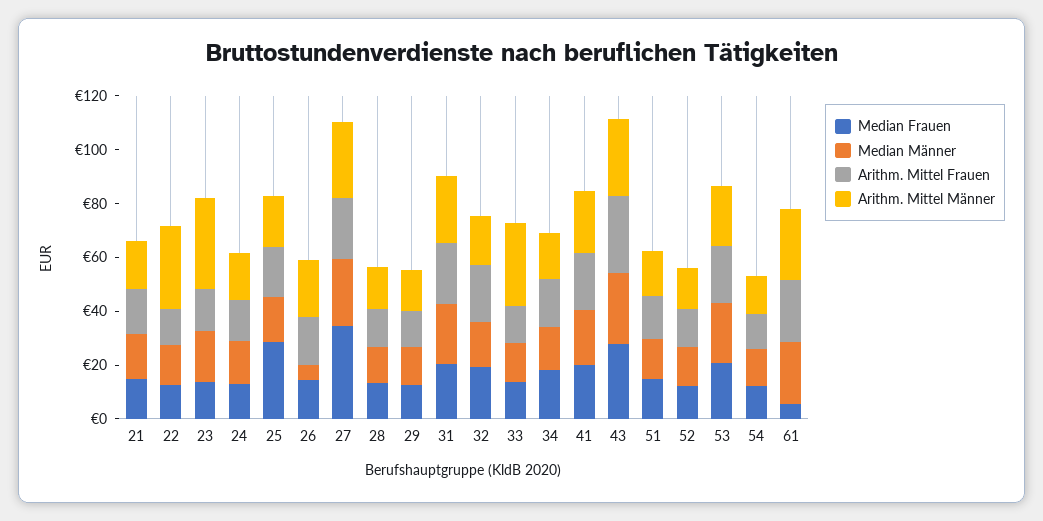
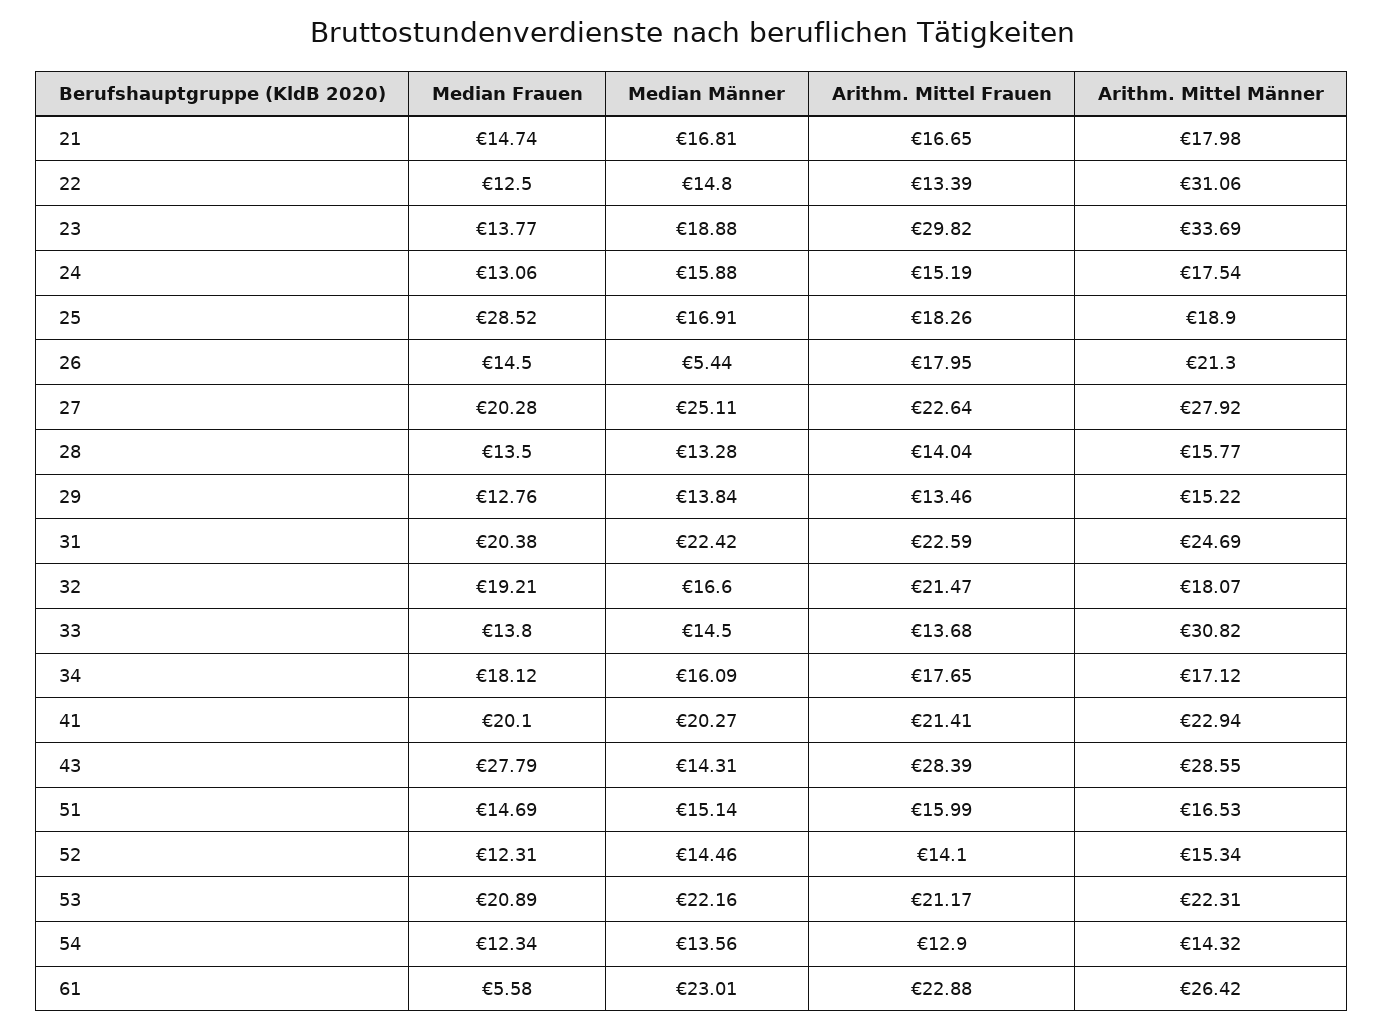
  {
    "Median Frauen": {
      "21": 14.74,
      "22": 12.5,
      "23": 13.77,
      "24": 13.06,
      "25": 28.52,
      "26": 14.5,
-     "27": 35,
+     "27": 20.28,
      "28": 13.5,
      "29": 12.76,
      "31": 20.38,
      "32": 19.21,
      "33": 13.8,
      "34": 18.12,
      "41": 20.1,
      "43": 27.79,
      "51": 14.69,
      "52": 12.31,
      "53": 20.89,
      "54": 12.34,
      "61": 5.58
    },
    "Median Männer": {
      "21": 16.81,
      "22": 14.8,
      "23": 18.88,
      "24": 15.88,
      "25": 16.91,
      "26": 5.44,
      "27": 25.11,
      "28": 13.28,
      "29": 13.84,
      "31": 22.42,
      "32": 16.6,
      "33": 14.5,
      "34": 16.09,
      "41": 20.27,
-     "43": 25,
+     "43": 14.31,
      "51": 15.14,
      "52": 14.46,
      "53": 22.16,
      "54": 13.56,
      "61": 23.01
    },
    "Arithm. Mittel Frauen": {
      "21": 16.65,
      "22": 13.39,
-     "23": 15,
+     "23": 29.82,
      "24": 15.19,
      "25": 18.26,
      "26": 17.95,
      "27": 22.64,
      "28": 14.04,
      "29": 13.46,
      "31": 22.59,
      "32": 21.47,
      "33": 13.68,
      "34": 17.65,
      "41": 21.41,
      "43": 28.39,
      "51": 15.99,
      "52": 14.1,
      "53": 21.17,
      "54": 12.9,
      "61": 22.88
    },
    "Arithm. Mittel Männer": {
      "21": 17.98,
      "22": 31.06,
      "23": 33.69,
      "24": 17.54,
      "25": 18.9,
      "26": 21.3,
      "27": 27.92,
      "28": 15.77,
      "29": 15.22,
      "31": 24.69,
      "32": 18.07,
      "33": 30.82,
      "34": 17.12,
      "41": 22.94,
      "43": 28.55,
      "51": 16.53,
      "52": 15.34,
      "53": 22.31,
      "54": 14.32,
      "61": 26.42
    }
  }

